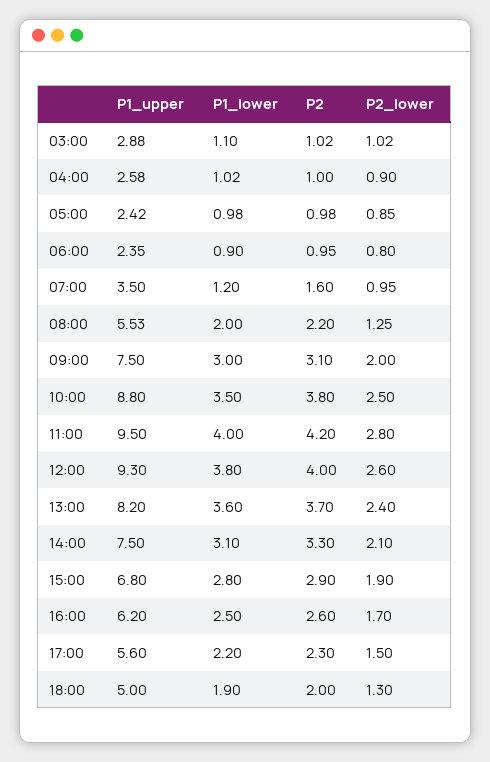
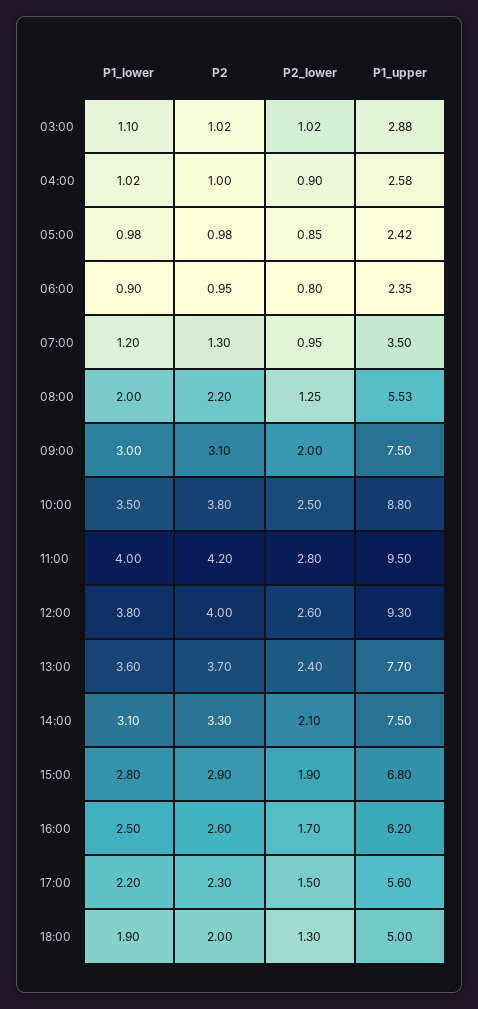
  {
    "P1_upper": {
      "03:00": 2.88,
      "04:00": 2.58,
      "05:00": 2.42,
      "06:00": 2.35,
      "07:00": 3.5,
      "08:00": 5.53,
      "09:00": 7.5,
      "10:00": 8.8,
      "11:00": 9.5,
      "12:00": 9.3,
-     "13:00": 8.2,
+     "13:00": 7.7,
      "14:00": 7.5,
      "15:00": 6.8,
      "16:00": 6.2,
      "17:00": 5.6,
      "18:00": 5
    },
    "P1_lower": {
      "03:00": 1.1,
      "04:00": 1.02,
      "05:00": 0.98,
      "06:00": 0.9,
      "07:00": 1.2,
      "08:00": 2,
      "09:00": 3,
      "10:00": 3.5,
      "11:00": 4,
      "12:00": 3.8,
      "13:00": 3.6,
      "14:00": 3.1,
      "15:00": 2.8,
      "16:00": 2.5,
      "17:00": 2.2,
      "18:00": 1.9
    },
    "P2": {
      "03:00": 1.02,
      "04:00": 1,
      "05:00": 0.98,
      "06:00": 0.95,
-     "07:00": 1.6,
+     "07:00": 1.3,
      "08:00": 2.2,
      "09:00": 3.1,
      "10:00": 3.8,
      "11:00": 4.2,
      "12:00": 4,
      "13:00": 3.7,
      "14:00": 3.3,
      "15:00": 2.9,
      "16:00": 2.6,
      "17:00": 2.3,
      "18:00": 2
    },
    "P2_lower": {
      "03:00": 1.02,
      "04:00": 0.9,
      "05:00": 0.85,
      "06:00": 0.8,
      "07:00": 0.95,
      "08:00": 1.25,
      "09:00": 2,
      "10:00": 2.5,
      "11:00": 2.8,
      "12:00": 2.6,
      "13:00": 2.4,
      "14:00": 2.1,
      "15:00": 1.9,
      "16:00": 1.7,
      "17:00": 1.5,
      "18:00": 1.3
    }
  }

